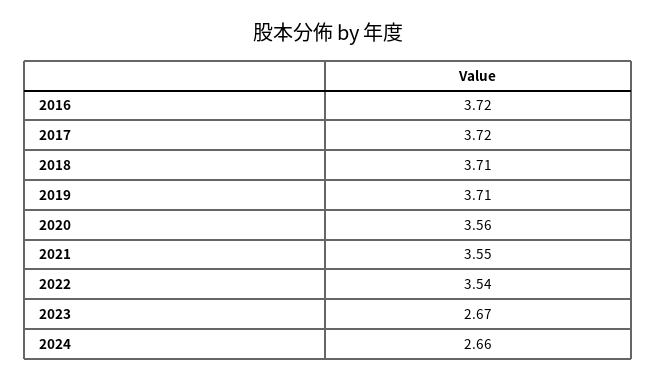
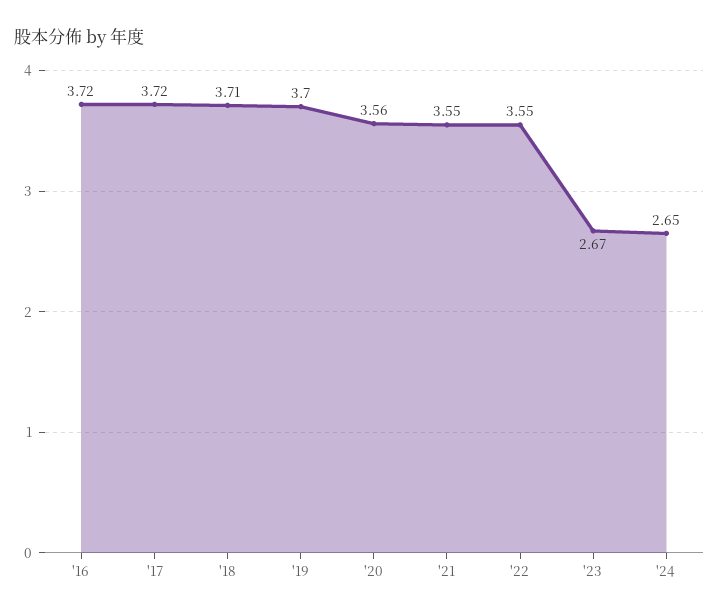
  {
    "2016": 3.72,
    "2017": 3.72,
    "2018": 3.71,
-   "2019": 3.71,
+   "2019": 3.7,
    "2020": 3.56,
    "2021": 3.55,
-   "2022": 3.54,
+   "2022": 3.55,
    "2023": 2.67,
-   "2024": 2.66
+   "2024": 2.65
  }

